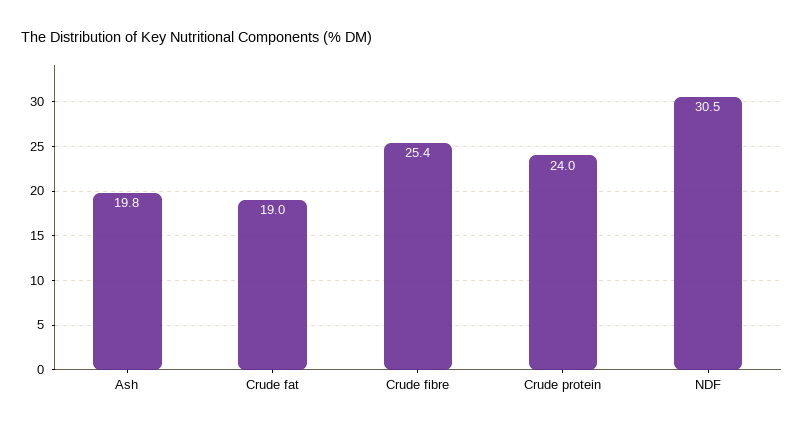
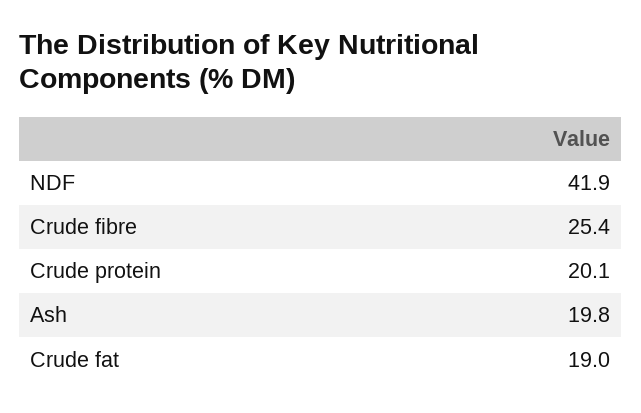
  {
    "Ash": 19.8,
    "Crude fat": 19,
    "Crude fibre": 25.4,
-   "Crude protein": 24,
+   "Crude protein": 20.1,
-   "NDF": 30.5
+   "NDF": 41.9
  }

